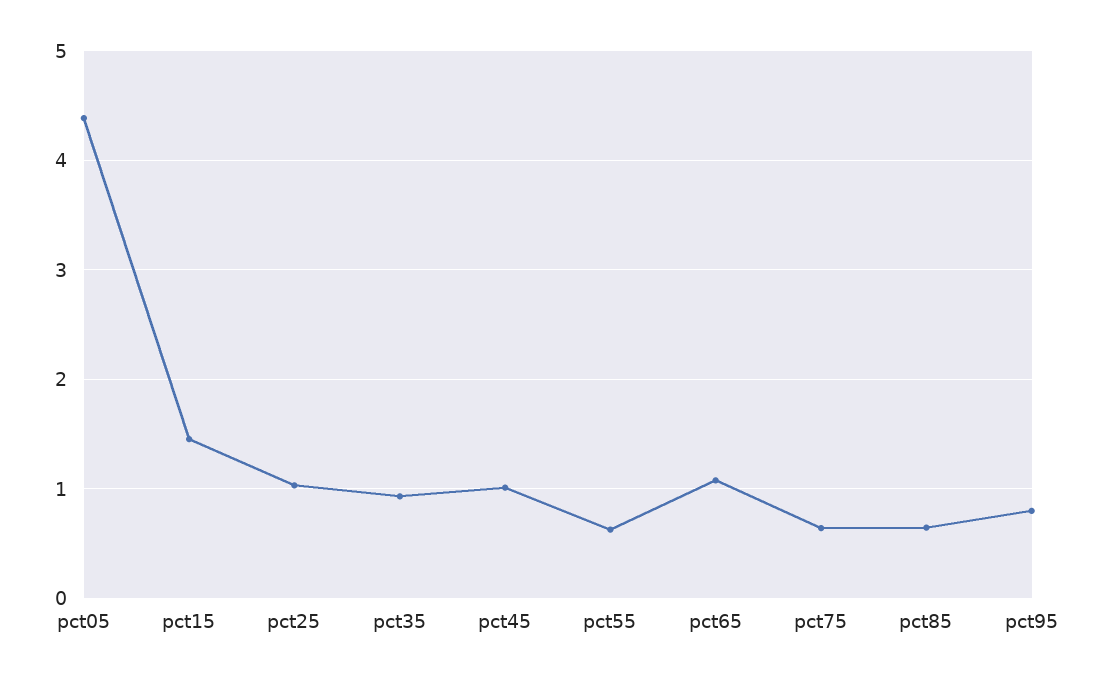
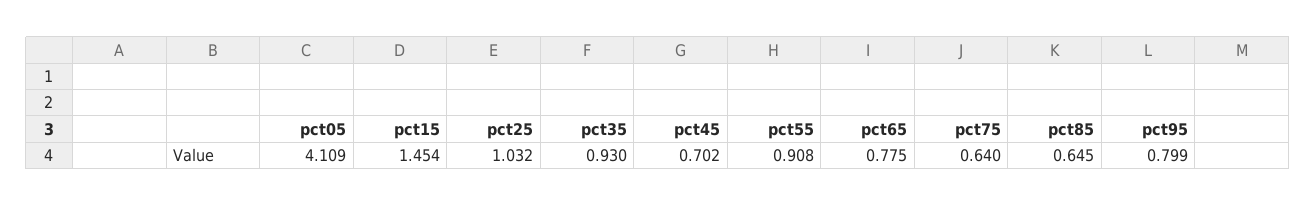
  {
-   "pct05": 4.4,
+   "pct05": 4.109,
    "pct15": 1.454,
    "pct25": 1.032,
    "pct35": 0.93,
-   "pct45": 1,
+   "pct45": 0.702,
-   "pct55": 0.6,
+   "pct55": 0.908,
-   "pct65": 1.1,
+   "pct65": 0.775,
    "pct75": 0.64,
    "pct85": 0.645,
    "pct95": 0.799
  }

